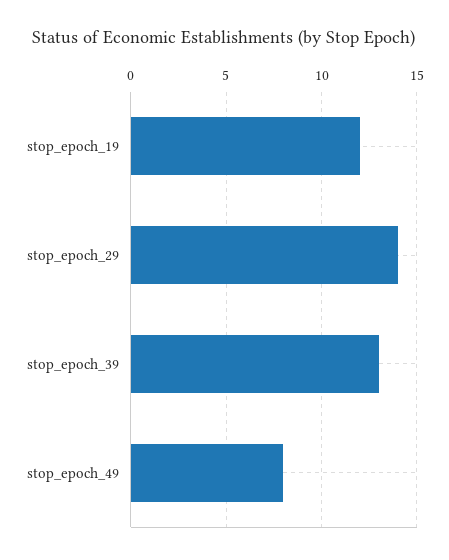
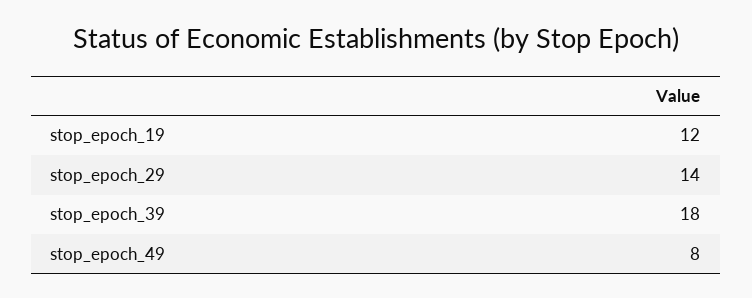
  {
    "stop_epoch_19": 12,
    "stop_epoch_29": 14,
-   "stop_epoch_39": 13,
+   "stop_epoch_39": 18,
    "stop_epoch_49": 8
  }

